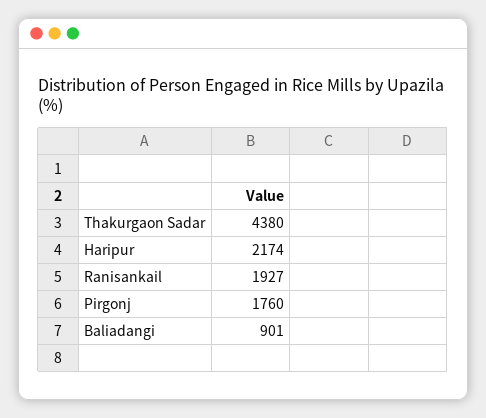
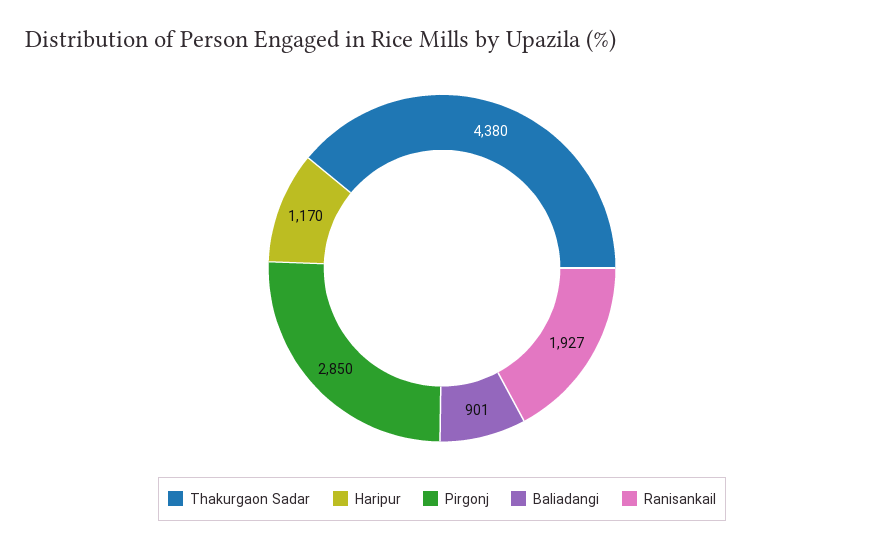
  {
    "Thakurgaon Sadar": 4380,
-   "Haripur": 2174,
+   "Haripur": 1170,
    "Ranisankail": 1927,
-   "Pirgonj": 1760,
+   "Pirgonj": 2850,
    "Baliadangi": 901
  }

